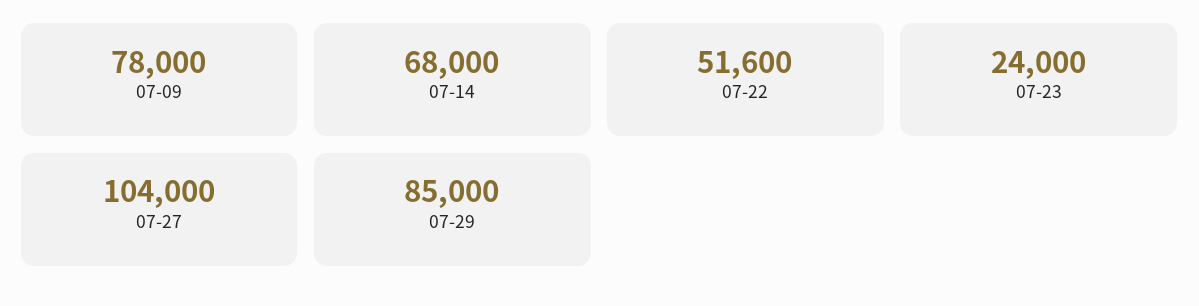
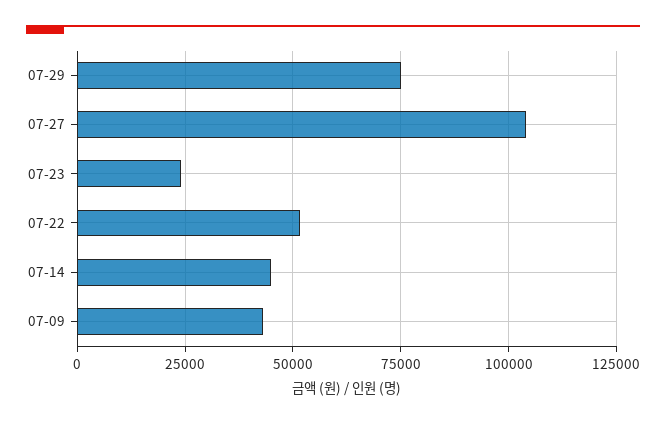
  {
-   "07-09": 78000,
+   "07-09": 42500,
-   "07-14": 68000,
+   "07-14": 45000,
    "07-22": 51600,
    "07-23": 24000,
    "07-27": 104000,
-   "07-29": 85000
+   "07-29": 75000
  }

